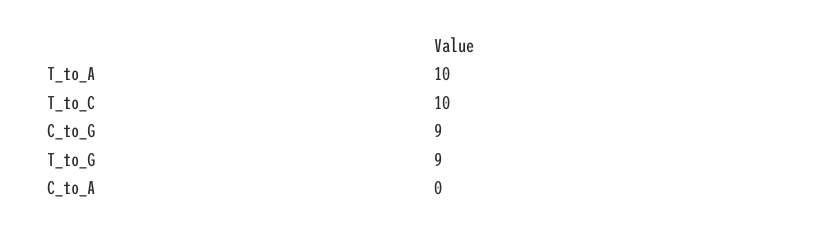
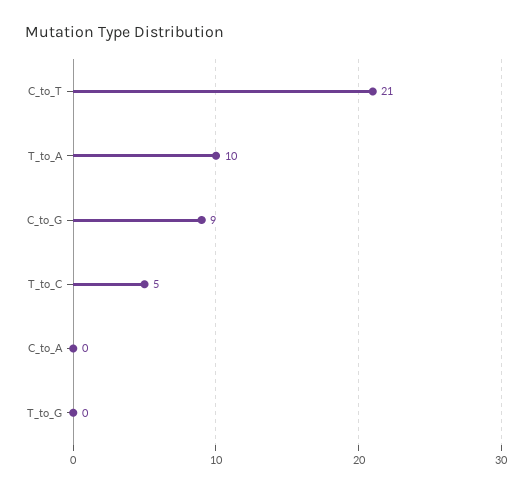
  {
    "T_to_A": 10,
-   "T_to_C": 10,
+   "T_to_C": 5,
    "C_to_G": 9,
-   "T_to_G": 9,
+   "T_to_G": 0,
-   "C_to_A": 0
+   "C_to_A": 0,
+   "C_to_T": 21
  }

